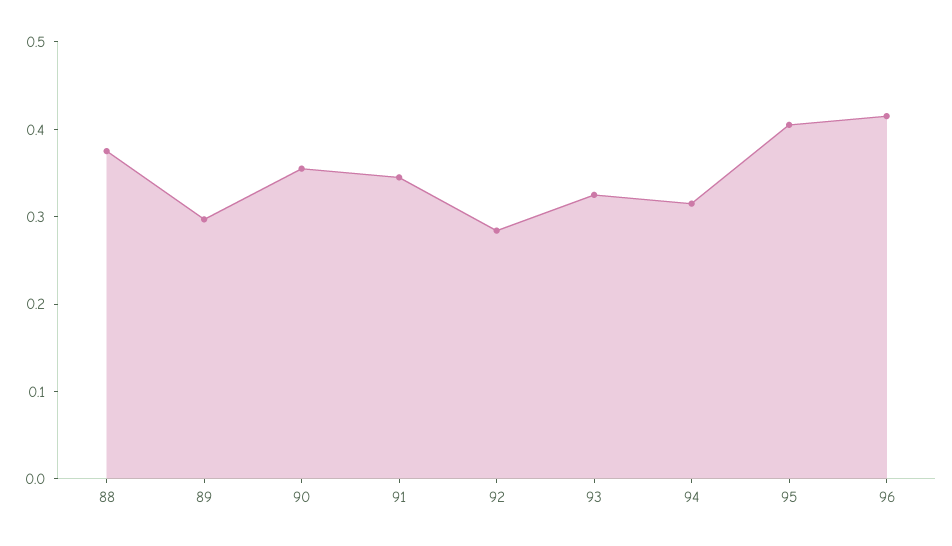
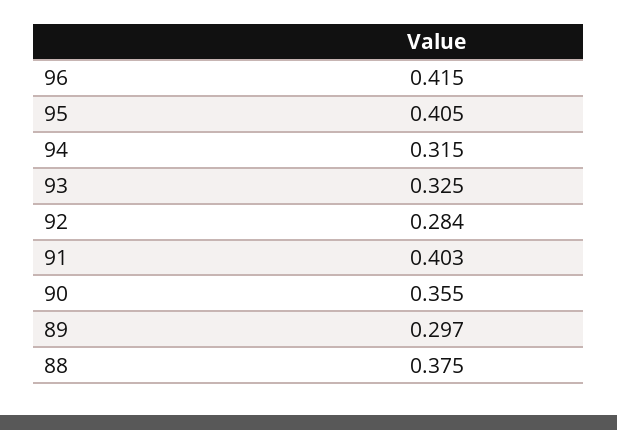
  {
    "88": 0.375,
    "89": 0.297,
    "90": 0.355,
-   "91": 0.34,
+   "91": 0.403,
    "92": 0.284,
    "93": 0.325,
    "94": 0.315,
    "95": 0.405,
    "96": 0.415
  }

